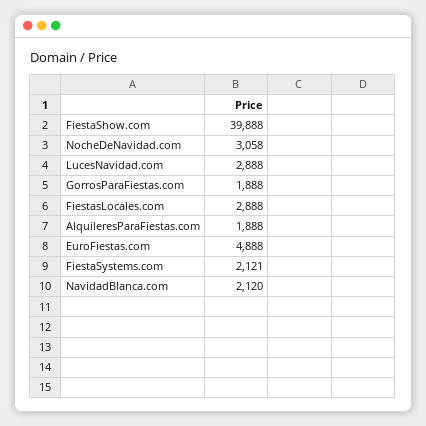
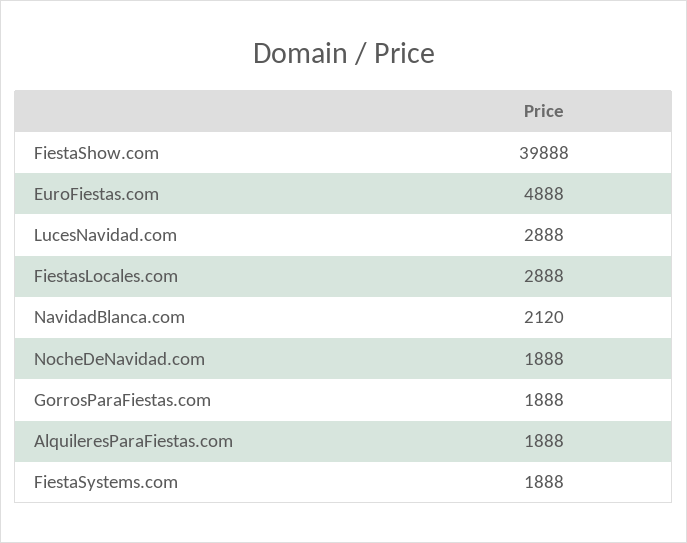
  {
    "FiestaShow.com": 39888,
-   "NocheDeNavidad.com": 3058,
+   "NocheDeNavidad.com": 1888,
    "LucesNavidad.com": 2888,
    "GorrosParaFiestas.com": 1888,
    "FiestasLocales.com": 2888,
    "AlquileresParaFiestas.com": 1888,
    "EuroFiestas.com": 4888,
-   "FiestaSystems.com": 2121,
+   "FiestaSystems.com": 1888,
    "NavidadBlanca.com": 2120
  }

